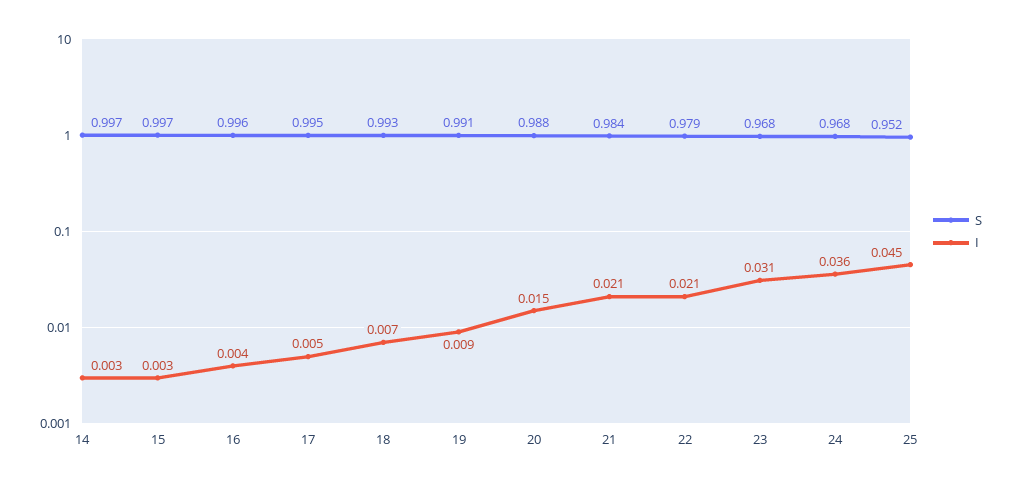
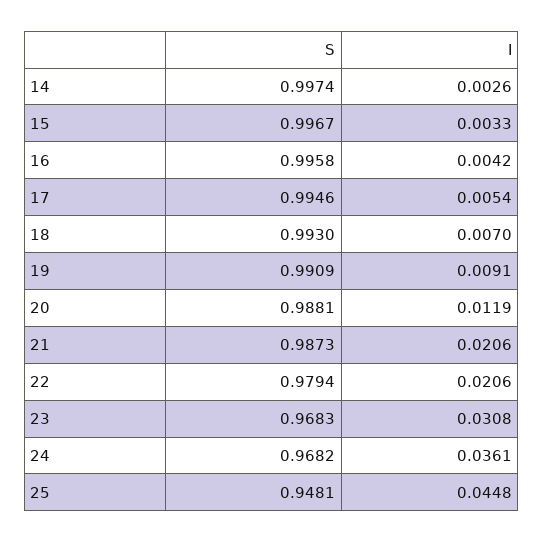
  {
    "S": {
      "14": 0.9974,
      "15": 0.9967,
      "16": 0.9958,
      "17": 0.9946,
      "18": 0.993,
      "19": 0.9909,
      "20": 0.9881,
-     "21": 0.984,
+     "21": 0.9873,
      "22": 0.9794,
      "23": 0.9683,
      "24": 0.9682,
-     "25": 0.952
+     "25": 0.9481
    },
    "I": {
      "14": 0.0026,
      "15": 0.0033,
      "16": 0.0042,
      "17": 0.0054,
      "18": 0.007,
      "19": 0.0091,
-     "20": 0.015,
+     "20": 0.0119,
      "21": 0.0206,
      "22": 0.0206,
      "23": 0.0308,
      "24": 0.0361,
      "25": 0.0448
    }
  }

